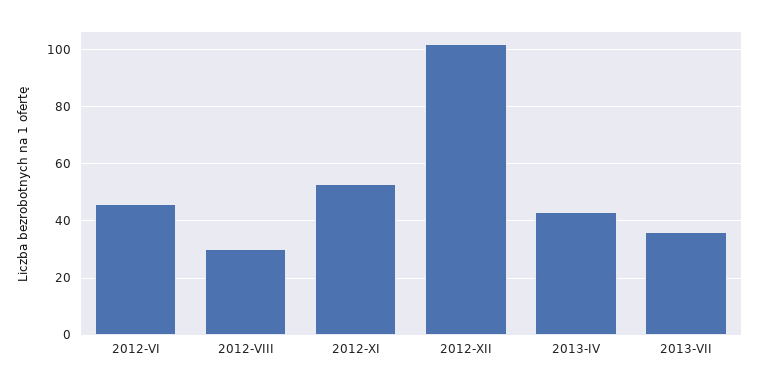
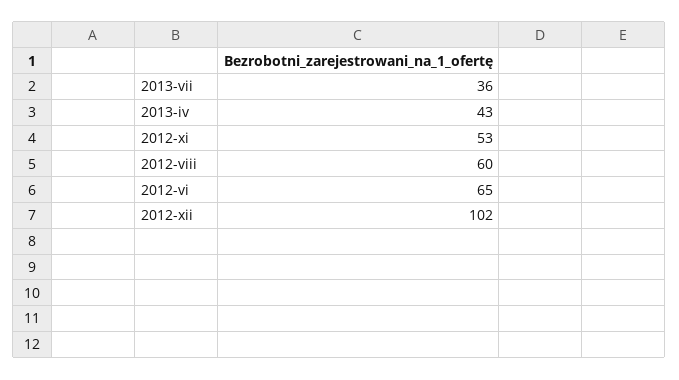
  {
-   "2012-VI": 45,
+   "2012-VI": 65,
-   "2012-VIII": 30,
+   "2012-VIII": 60,
    "2012-XI": 53,
    "2012-XII": 102,
    "2013-IV": 43,
    "2013-VII": 36
  }

